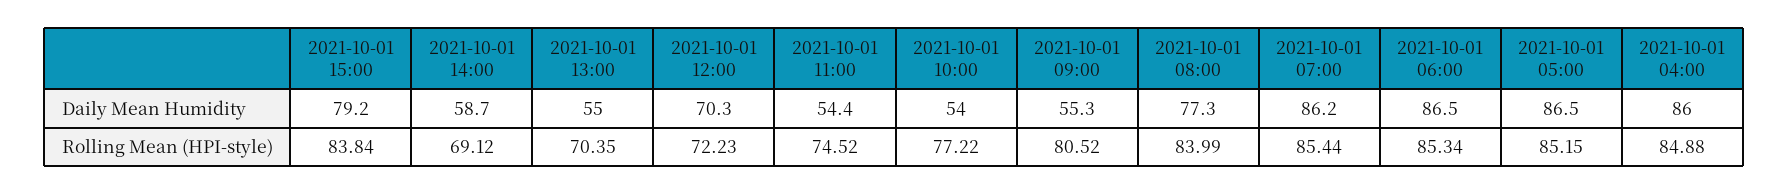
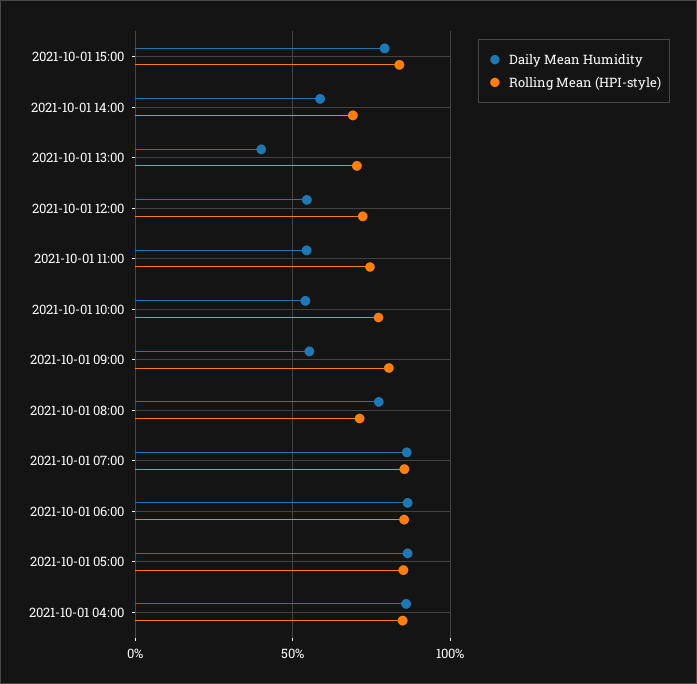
  {
    "Daily Mean Humidity": {
      "2021-10-01 15:00": 79.2,
      "2021-10-01 14:00": 58.7,
-     "2021-10-01 13:00": 55,
+     "2021-10-01 13:00": 40,
-     "2021-10-01 12:00": 70.3,
+     "2021-10-01 12:00": 55,
      "2021-10-01 11:00": 54.4,
      "2021-10-01 10:00": 54,
      "2021-10-01 09:00": 55.3,
      "2021-10-01 08:00": 77.3,
      "2021-10-01 07:00": 86.2,
      "2021-10-01 06:00": 86.5,
      "2021-10-01 05:00": 86.5,
      "2021-10-01 04:00": 86
    },
    "Rolling Mean (HPI-style)": {
      "2021-10-01 15:00": 83.84,
      "2021-10-01 14:00": 69.12,
      "2021-10-01 13:00": 70.35,
      "2021-10-01 12:00": 72.23,
      "2021-10-01 11:00": 74.52,
      "2021-10-01 10:00": 77.22,
      "2021-10-01 09:00": 80.52,
-     "2021-10-01 08:00": 83.99,
+     "2021-10-01 08:00": 70,
      "2021-10-01 07:00": 85.44,
      "2021-10-01 06:00": 85.34,
      "2021-10-01 05:00": 85.15,
      "2021-10-01 04:00": 84.88
    }
  }

